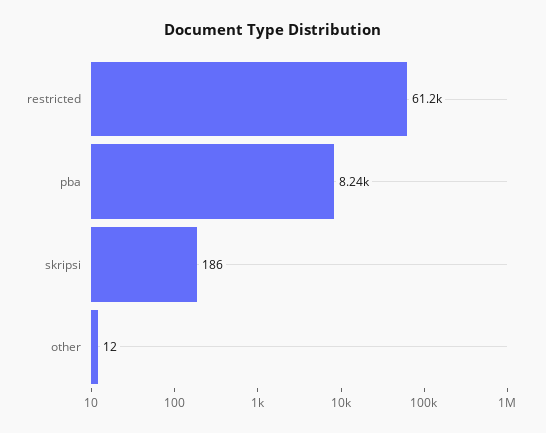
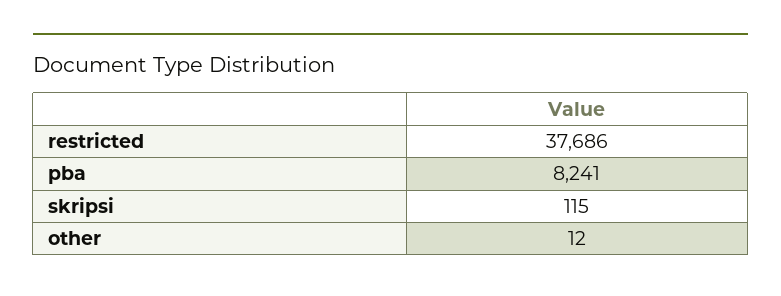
  {
-   "restricted": 61200,
+   "restricted": 37686,
    "pba": 8241,
-   "skripsi": 186,
+   "skripsi": 115,
    "other": 12
  }

